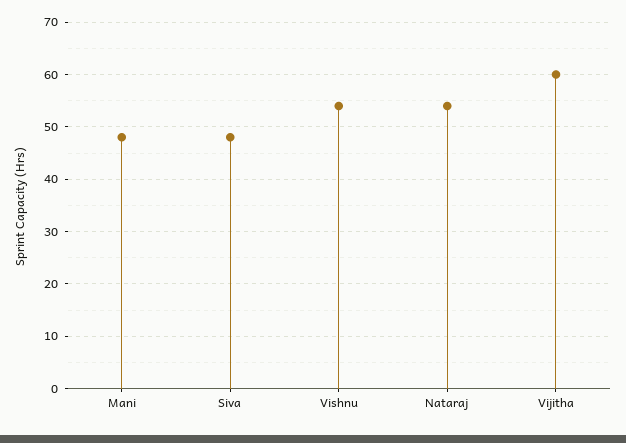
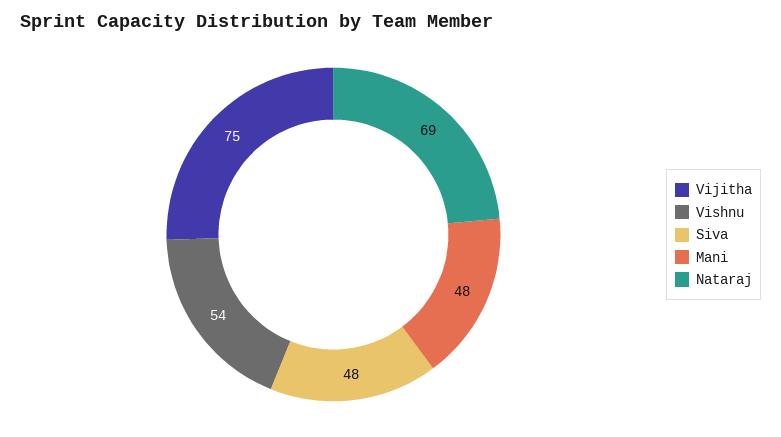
  {
    "Mani": 48,
    "Siva": 48,
    "Vishnu": 54,
-   "Nataraj": 55,
+   "Nataraj": 69,
-   "Vijitha": 60
+   "Vijitha": 75
  }

